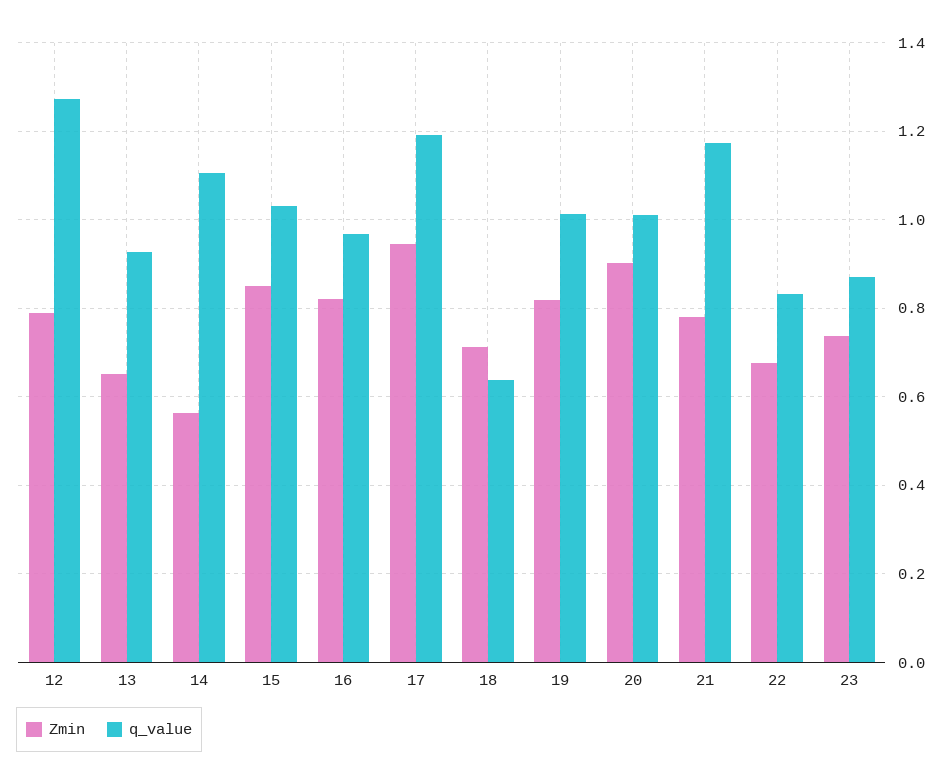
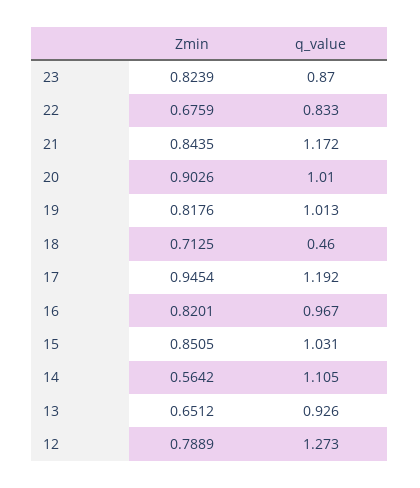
  {
    "Zmin": {
      "12": 0.7889,
      "13": 0.6512,
      "14": 0.5642,
      "15": 0.8505,
      "16": 0.8201,
      "17": 0.9454,
      "18": 0.7125,
      "19": 0.8176,
      "20": 0.9026,
-     "21": 0.78,
+     "21": 0.8435,
      "22": 0.6759,
-     "23": 0.74
+     "23": 0.8239
    },
    "q_value": {
      "12": 1.273,
      "13": 0.926,
      "14": 1.105,
      "15": 1.031,
      "16": 0.967,
      "17": 1.192,
-     "18": 0.64,
+     "18": 0.46,
      "19": 1.013,
      "20": 1.01,
      "21": 1.172,
      "22": 0.833,
      "23": 0.87
    }
  }

